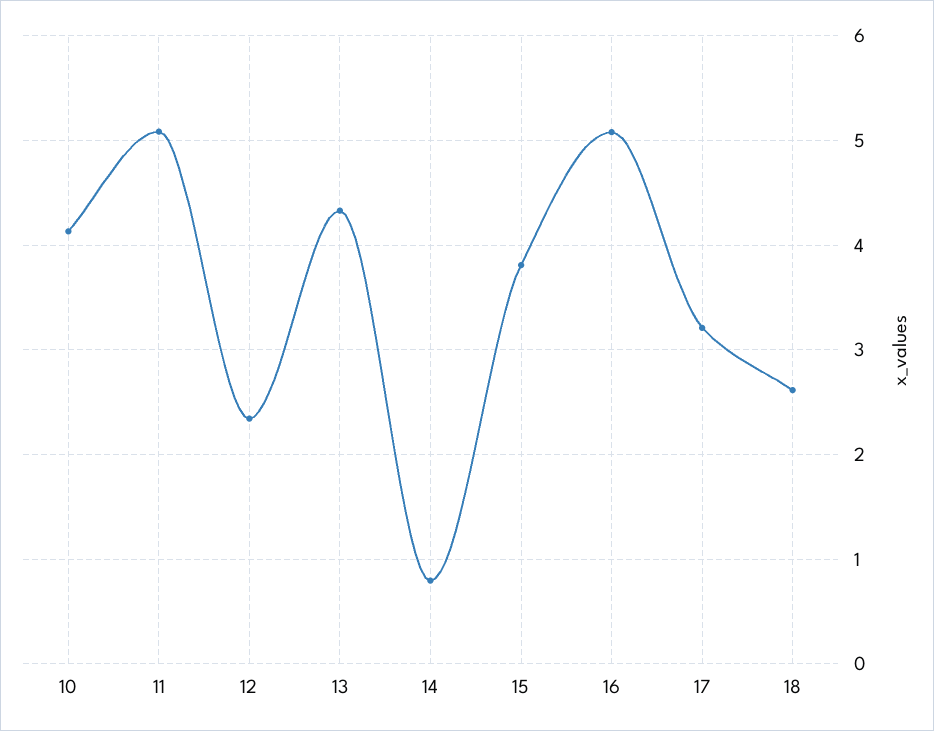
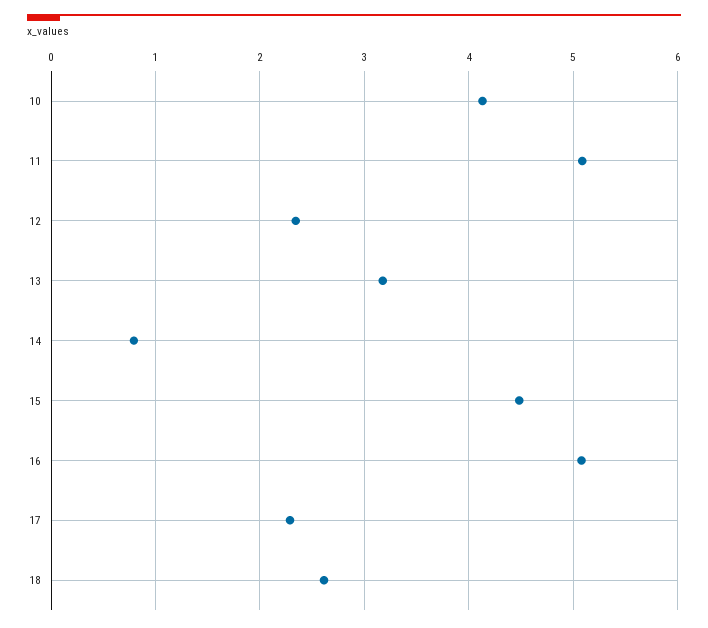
  {
    "10": 4.1,
    "11": 5.1,
    "12": 2.3,
-   "13": 4.3,
+   "13": 3.2,
    "14": 0.8,
-   "15": 3.8,
+   "15": 4.5,
    "16": 5.1,
-   "17": 3.2,
+   "17": 2.3,
    "18": 2.6
  }

